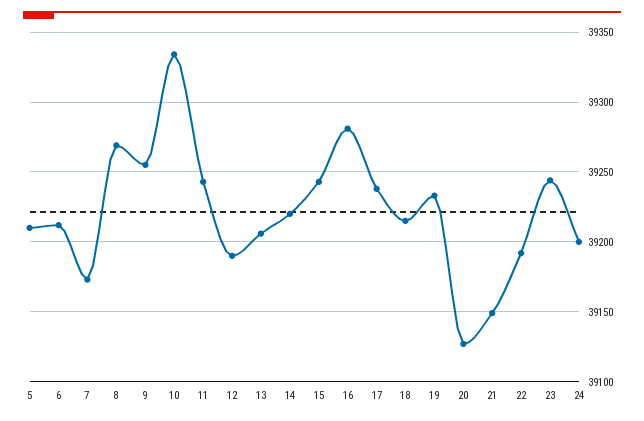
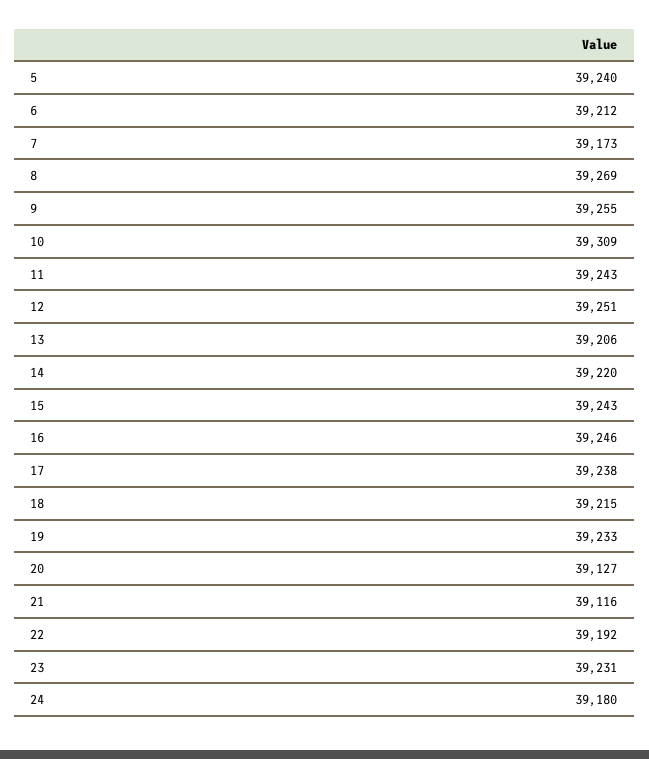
  {
-   "5": 39210,
+   "5": 39240,
    "6": 39212,
    "7": 39173,
    "8": 39269,
    "9": 39255,
-   "10": 39335,
+   "10": 39309,
    "11": 39243,
-   "12": 39190,
+   "12": 39251,
    "13": 39206,
    "14": 39220,
    "15": 39243,
-   "16": 39280,
+   "16": 39246,
    "17": 39238,
    "18": 39215,
    "19": 39233,
    "20": 39127,
-   "21": 39150,
+   "21": 39116,
    "22": 39192,
-   "23": 39245,
+   "23": 39231,
-   "24": 39200
+   "24": 39180
  }

